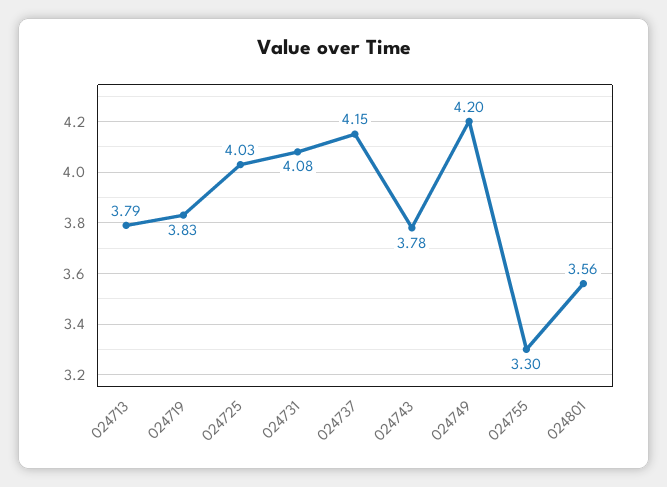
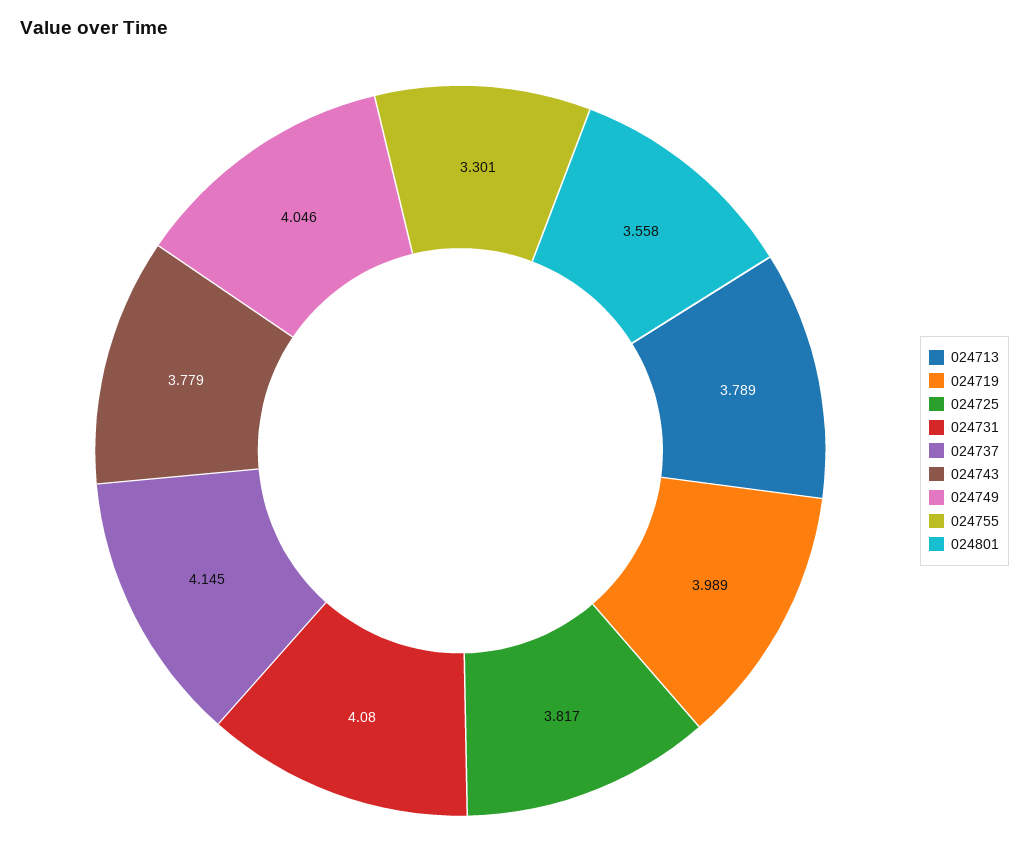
  {
    "024713": 3.789,
-   "024719": 3.83,
+   "024719": 3.989,
-   "024725": 4.03,
+   "024725": 3.817,
    "024731": 4.08,
    "024737": 4.145,
    "024743": 3.779,
-   "024749": 4.2,
+   "024749": 4.046,
    "024755": 3.301,
    "024801": 3.558
  }

